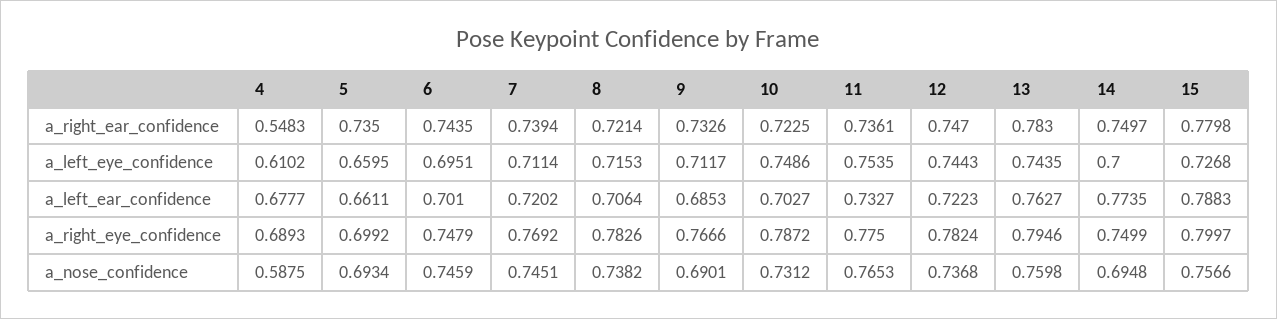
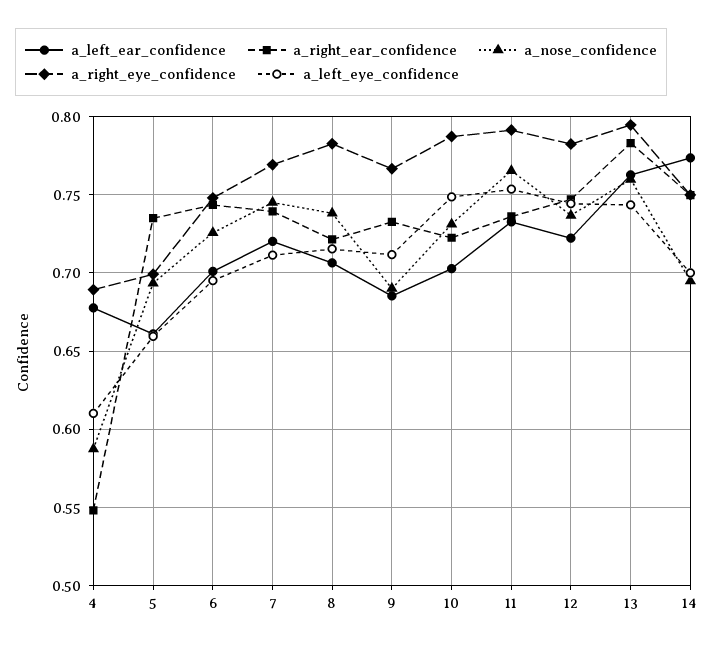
  {
    "a_right_ear_confidence": {
      "4": 0.5483,
      "5": 0.735,
      "6": 0.7435,
      "7": 0.7394,
      "8": 0.7214,
      "9": 0.7326,
      "10": 0.7225,
      "11": 0.7361,
      "12": 0.747,
      "13": 0.783,
-     "14": 0.7497,
+     "14": 0.7497
-     "15": 0.7798
    },
    "a_left_eye_confidence": {
      "4": 0.6102,
      "5": 0.6595,
      "6": 0.6951,
      "7": 0.7114,
      "8": 0.7153,
      "9": 0.7117,
      "10": 0.7486,
      "11": 0.7535,
      "12": 0.7443,
      "13": 0.7435,
-     "14": 0.7,
+     "14": 0.7
-     "15": 0.7268
    },
    "a_left_ear_confidence": {
      "4": 0.6777,
      "5": 0.6611,
      "6": 0.701,
      "7": 0.7202,
      "8": 0.7064,
      "9": 0.6853,
      "10": 0.7027,
      "11": 0.7327,
      "12": 0.7223,
      "13": 0.7627,
-     "14": 0.7735,
+     "14": 0.7735
-     "15": 0.7883
    },
    "a_right_eye_confidence": {
      "4": 0.6893,
      "5": 0.6992,
      "6": 0.7479,
      "7": 0.7692,
      "8": 0.7826,
      "9": 0.7666,
      "10": 0.7872,
-     "11": 0.775,
+     "11": 0.79,
      "12": 0.7824,
      "13": 0.7946,
-     "14": 0.7499,
+     "14": 0.7499
-     "15": 0.7997
    },
    "a_nose_confidence": {
      "4": 0.5875,
      "5": 0.6934,
-     "6": 0.7459,
+     "6": 0.725,
      "7": 0.7451,
      "8": 0.7382,
      "9": 0.6901,
      "10": 0.7312,
      "11": 0.7653,
      "12": 0.7368,
      "13": 0.7598,
-     "14": 0.6948,
+     "14": 0.6948
-     "15": 0.7566
    }
  }

